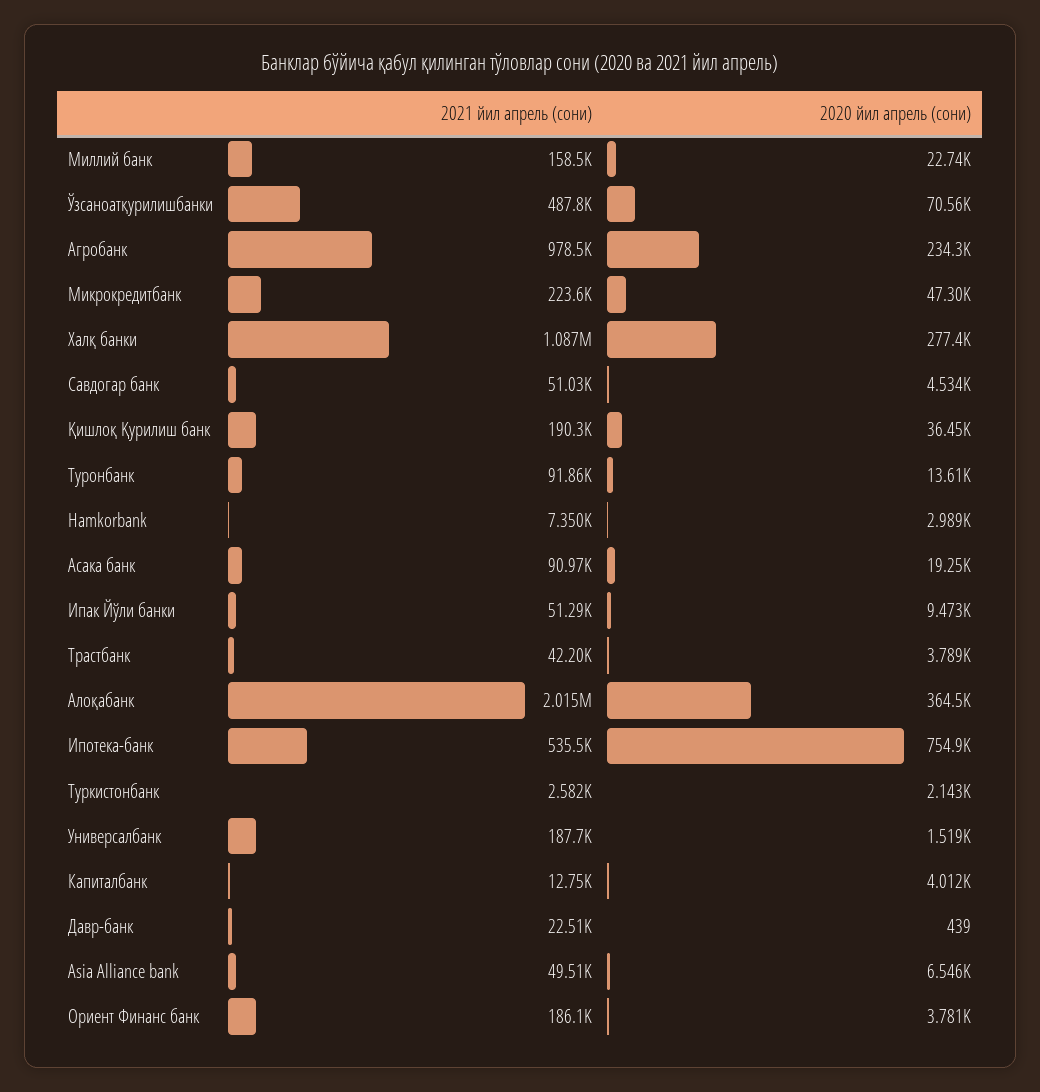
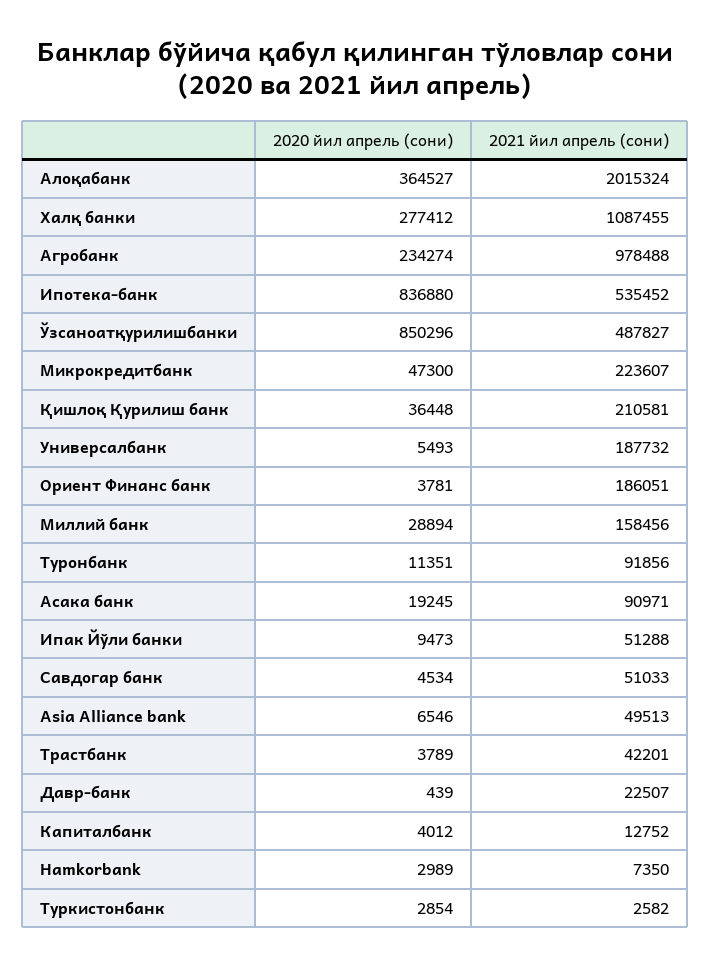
  {
    "2021 йил апрель (сони)": {
      "Миллий банк": 158456,
      "Ўзсаноатқурилишбанки": 487827,
      "Агробанк": 978488,
      "Микрокредитбанк": 223607,
      "Халқ банки": 1087455,
      "Савдогар банк": 51033,
-     "Қишлоқ Қурилиш банк": 190300,
+     "Қишлоқ Қурилиш банк": 210581,
      "Туронбанк": 91856,
      "Hamkorbank": 7350,
      "Асака банк": 90971,
      "Ипак Йўли банки": 51288,
      "Трастбанк": 42201,
      "Алоқабанк": 2015324,
      "Ипотека-банк": 535452,
      "Туркистонбанк": 2582,
      "Универсалбанк": 187732,
      "Капиталбанк": 12752,
      "Давр-банк": 22507,
      "Asia Alliance bank": 49513,
      "Ориент Финанс банк": 186051
    },
    "2020 йил апрель (сони)": {
-     "Миллий банк": 22740,
+     "Миллий банк": 28894,
-     "Ўзсаноатқурилишбанки": 70560,
+     "Ўзсаноатқурилишбанки": 850296,
      "Агробанк": 234274,
      "Микрокредитбанк": 47300,
      "Халқ банки": 277412,
      "Савдогар банк": 4534,
      "Қишлоқ Қурилиш банк": 36448,
-     "Туронбанк": 13610,
+     "Туронбанк": 11351,
      "Hamkorbank": 2989,
      "Асака банк": 19245,
      "Ипак Йўли банки": 9473,
      "Трастбанк": 3789,
      "Алоқабанк": 364527,
-     "Ипотека-банк": 754900,
+     "Ипотека-банк": 836880,
-     "Туркистонбанк": 2143,
+     "Туркистонбанк": 2854,
-     "Универсалбанк": 1519,
+     "Универсалбанк": 5493,
      "Капиталбанк": 4012,
      "Давр-банк": 439,
      "Asia Alliance bank": 6546,
      "Ориент Финанс банк": 3781
    }
  }

